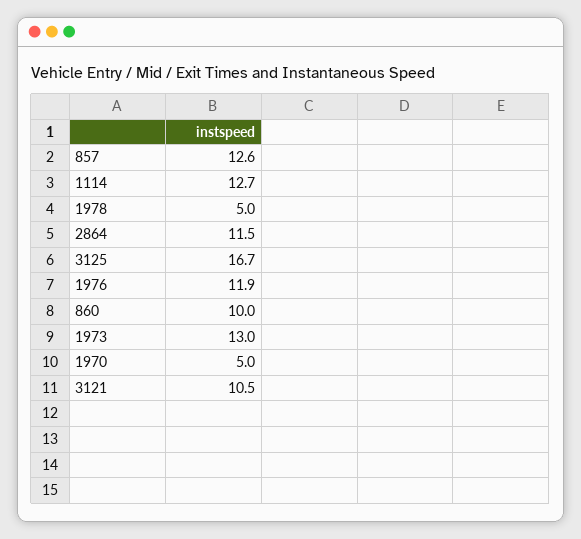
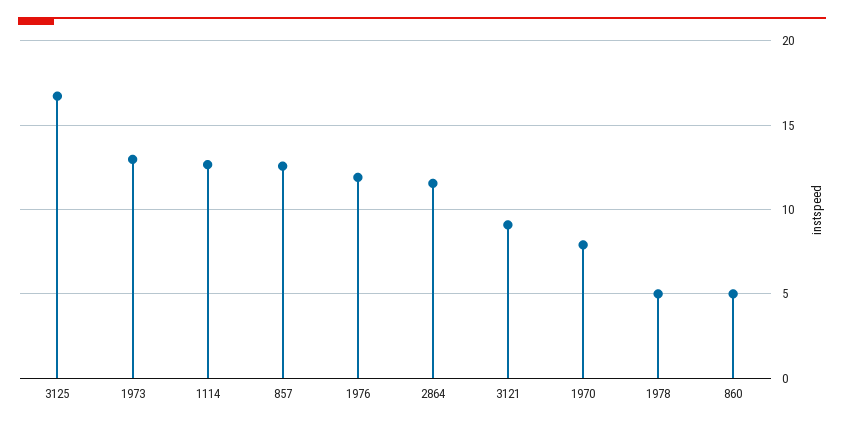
  {
    "857": 12.6,
    "1114": 12.7,
    "1978": 5,
    "2864": 11.5,
    "3125": 16.7,
    "1976": 11.9,
-   "860": 10,
+   "860": 5,
    "1973": 13,
-   "1970": 5,
+   "1970": 8,
-   "3121": 10.5
+   "3121": 9
  }

